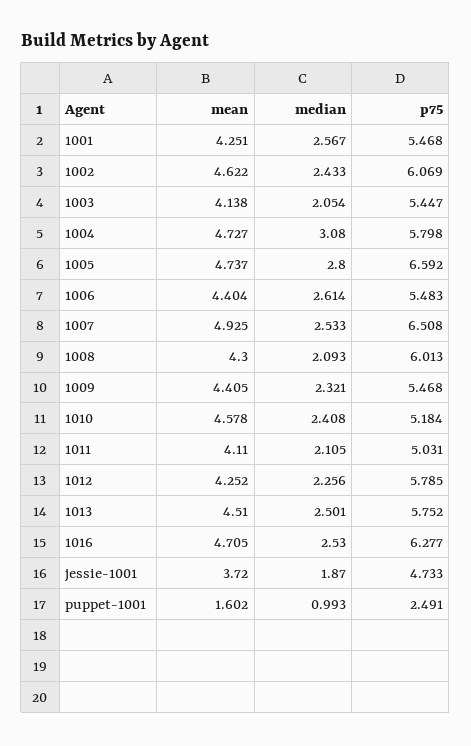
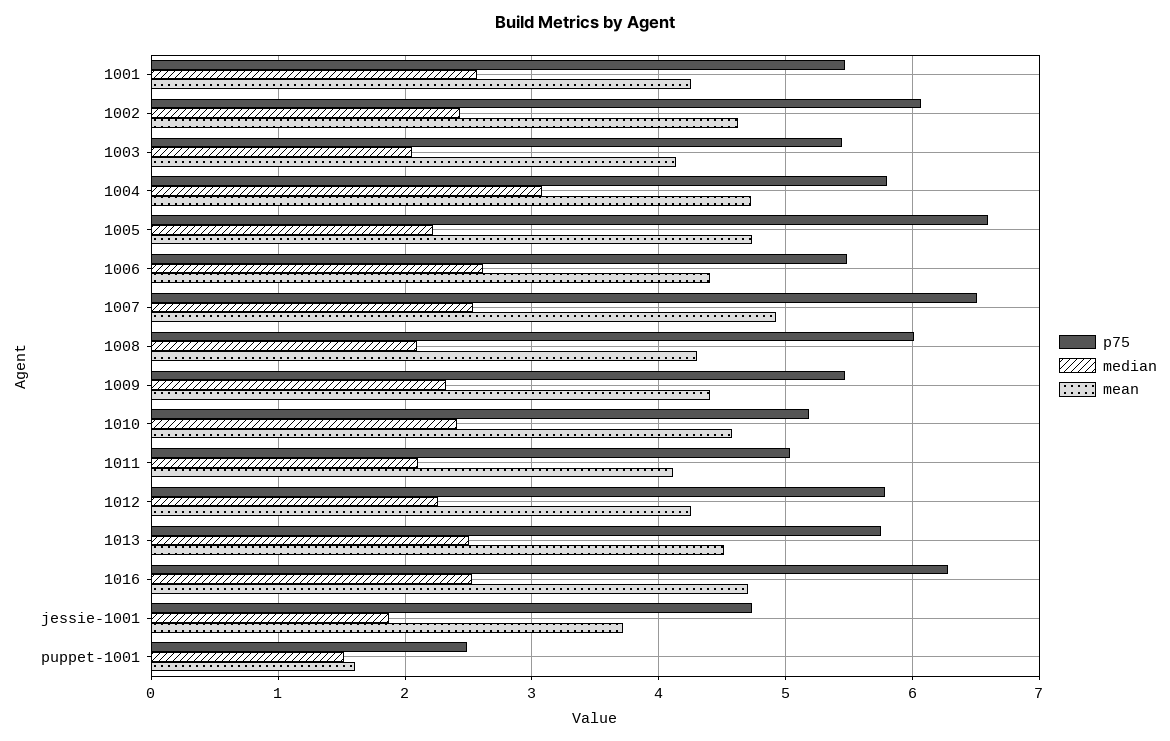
  {
    "mean": {
      "1001": 4.251,
      "1002": 4.622,
      "1003": 4.138,
      "1004": 4.727,
      "1005": 4.737,
      "1006": 4.404,
      "1007": 4.925,
      "1008": 4.3,
      "1009": 4.405,
      "1010": 4.578,
      "1011": 4.11,
      "1012": 4.252,
      "1013": 4.51,
      "1016": 4.705,
      "jessie-1001": 3.72,
      "puppet-1001": 1.602
    },
    "median": {
      "1001": 2.567,
      "1002": 2.433,
      "1003": 2.054,
      "1004": 3.08,
-     "1005": 2.8,
+     "1005": 2.2,
      "1006": 2.614,
      "1007": 2.533,
      "1008": 2.093,
      "1009": 2.321,
      "1010": 2.408,
      "1011": 2.105,
      "1012": 2.256,
      "1013": 2.501,
      "1016": 2.53,
      "jessie-1001": 1.87,
-     "puppet-1001": 0.993
+     "puppet-1001": 1.5
    },
    "p75": {
      "1001": 5.468,
      "1002": 6.069,
      "1003": 5.447,
      "1004": 5.798,
      "1005": 6.592,
      "1006": 5.483,
      "1007": 6.508,
      "1008": 6.013,
      "1009": 5.468,
      "1010": 5.184,
      "1011": 5.031,
      "1012": 5.785,
      "1013": 5.752,
      "1016": 6.277,
      "jessie-1001": 4.733,
      "puppet-1001": 2.491
    }
  }

